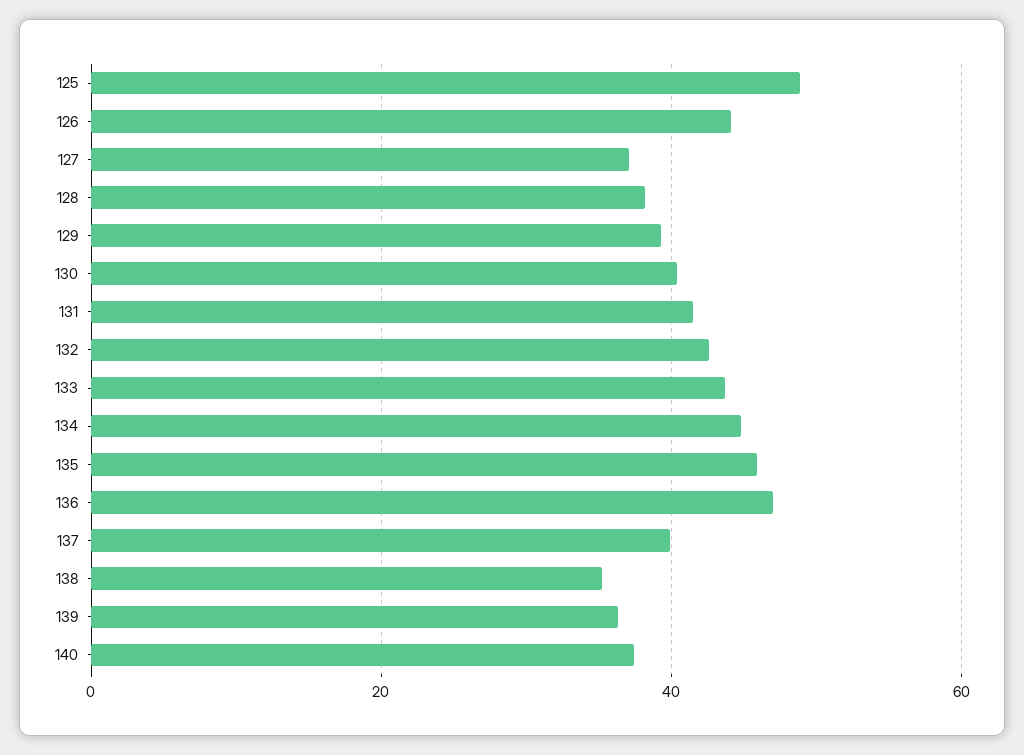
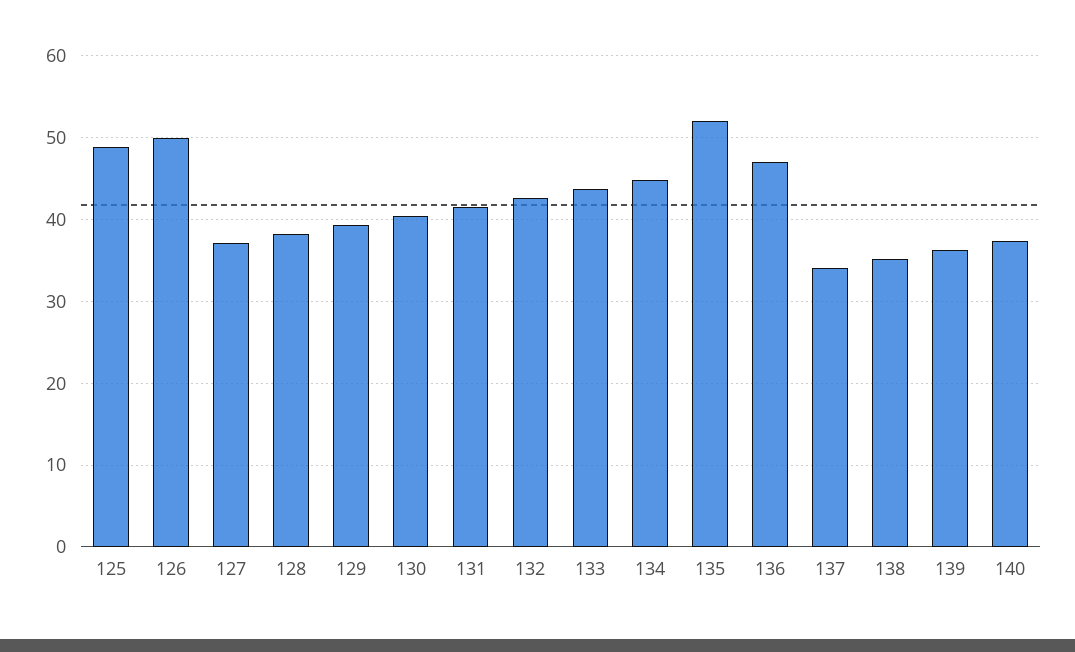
  {
    "125": 49,
-   "126": 44,
+   "126": 50,
    "127": 37,
    "128": 38,
    "129": 39,
    "130": 40,
    "131": 42,
    "132": 43,
    "133": 44,
    "134": 45,
-   "135": 46,
+   "135": 52,
    "136": 47,
-   "137": 40,
+   "137": 34,
    "138": 35,
    "139": 36,
    "140": 37
  }

